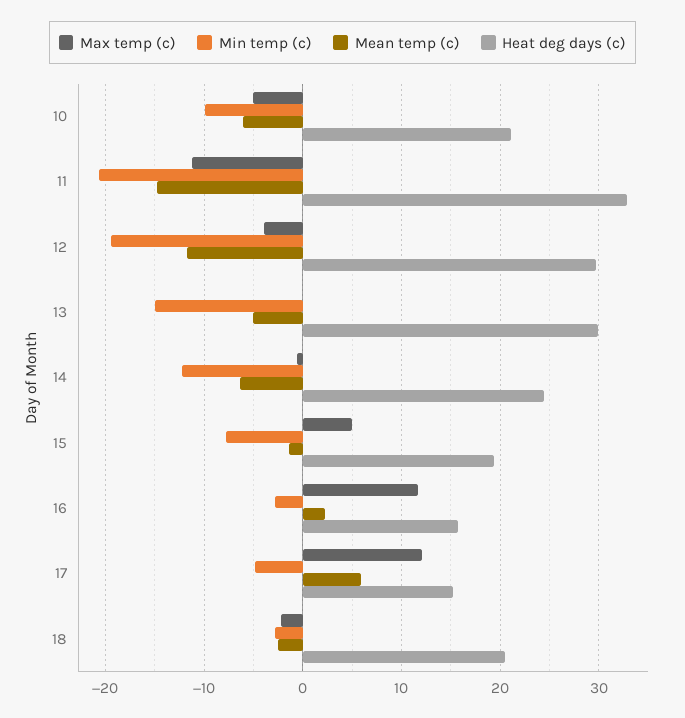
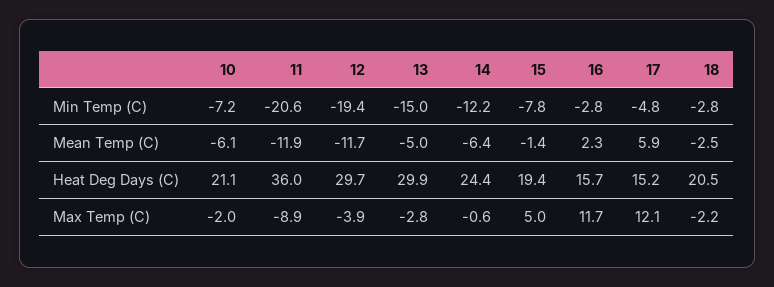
  {
    "Max temp (c)": {
-     "10": -5,
+     "10": -2,
-     "11": -11,
+     "11": -8.9,
      "12": -3.9,
-     "13": 0,
+     "13": -2.8,
      "14": -0.6,
      "15": 5,
      "16": 11.7,
      "17": 12.1,
      "18": -2.2
    },
    "Min temp (c)": {
-     "10": -10,
+     "10": -7.2,
      "11": -20.6,
      "12": -19.4,
      "13": -15,
      "14": -12.2,
      "15": -7.8,
      "16": -2.8,
      "17": -4.8,
      "18": -2.8
    },
    "Mean temp (c)": {
      "10": -6.1,
-     "11": -15,
+     "11": -11.9,
      "12": -11.7,
      "13": -5,
      "14": -6.4,
      "15": -1.4,
      "16": 2.3,
      "17": 5.9,
      "18": -2.5
    },
    "Heat deg days (c)": {
      "10": 21.1,
-     "11": 33,
+     "11": 36,
      "12": 29.7,
      "13": 29.9,
      "14": 24.4,
      "15": 19.4,
      "16": 15.7,
      "17": 15.2,
      "18": 20.5
    }
  }

